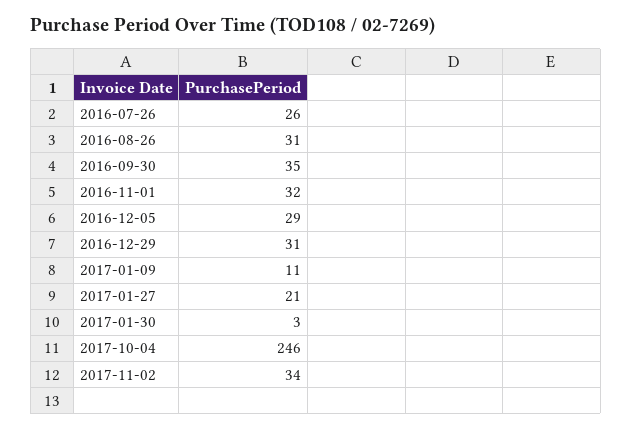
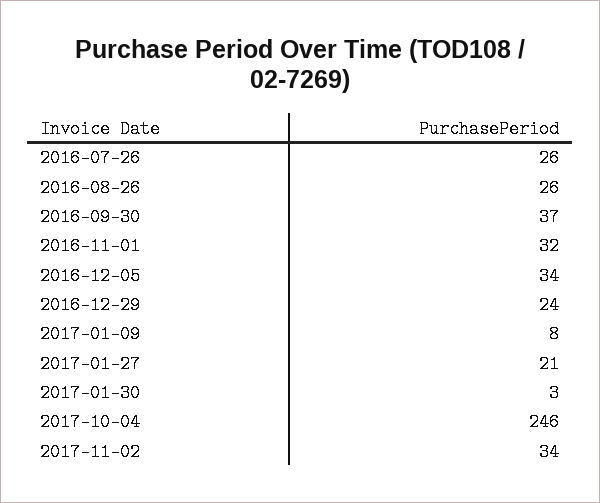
  {
    "2016-07-26": 26,
-   "2016-08-26": 31,
+   "2016-08-26": 26,
-   "2016-09-30": 35,
+   "2016-09-30": 37,
    "2016-11-01": 32,
-   "2016-12-05": 29,
+   "2016-12-05": 34,
-   "2016-12-29": 31,
+   "2016-12-29": 24,
-   "2017-01-09": 11,
+   "2017-01-09": 8,
    "2017-01-27": 21,
    "2017-01-30": 3,
    "2017-10-04": 246,
    "2017-11-02": 34
  }

